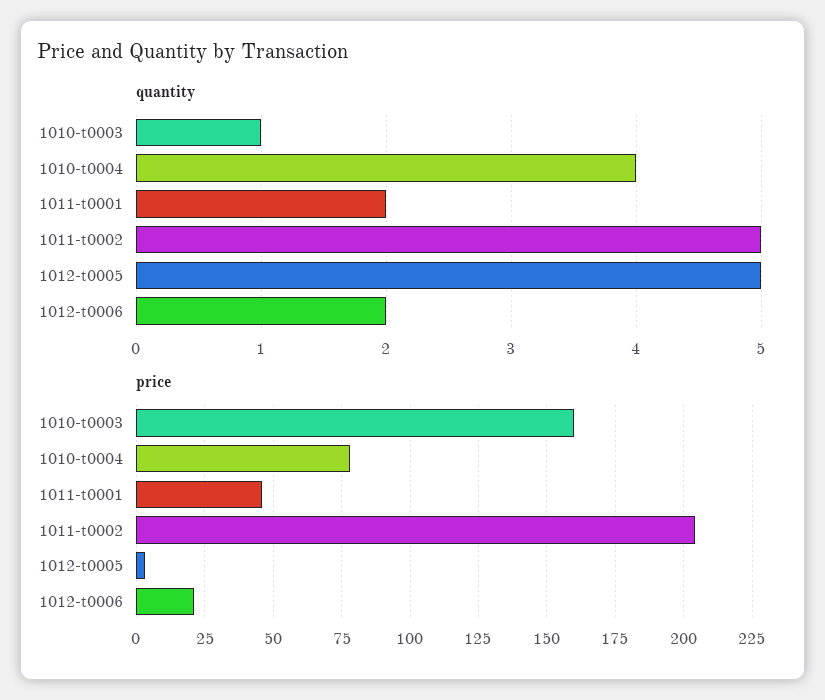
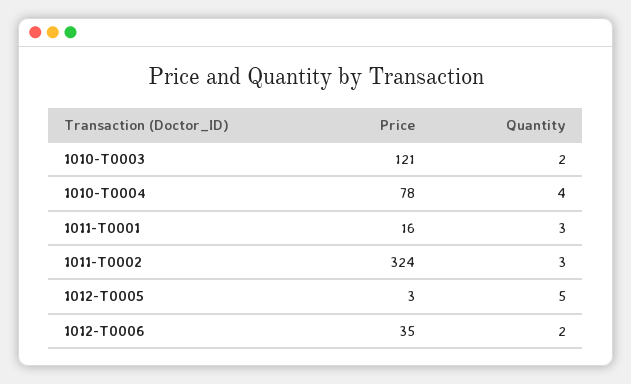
  {
    "quantity": {
-     "1010-t0003": 1,
+     "1010-t0003": 2,
      "1010-t0004": 4,
-     "1011-t0001": 2,
+     "1011-t0001": 3,
-     "1011-t0002": 5,
+     "1011-t0002": 3,
      "1012-t0005": 5,
      "1012-t0006": 2
    },
    "price": {
-     "1010-t0003": 160,
+     "1010-t0003": 121,
      "1010-t0004": 78,
-     "1011-t0001": 45,
+     "1011-t0001": 16,
-     "1011-t0002": 205,
+     "1011-t0002": 324,
      "1012-t0005": 3,
-     "1012-t0006": 20
+     "1012-t0006": 35
    }
  }

